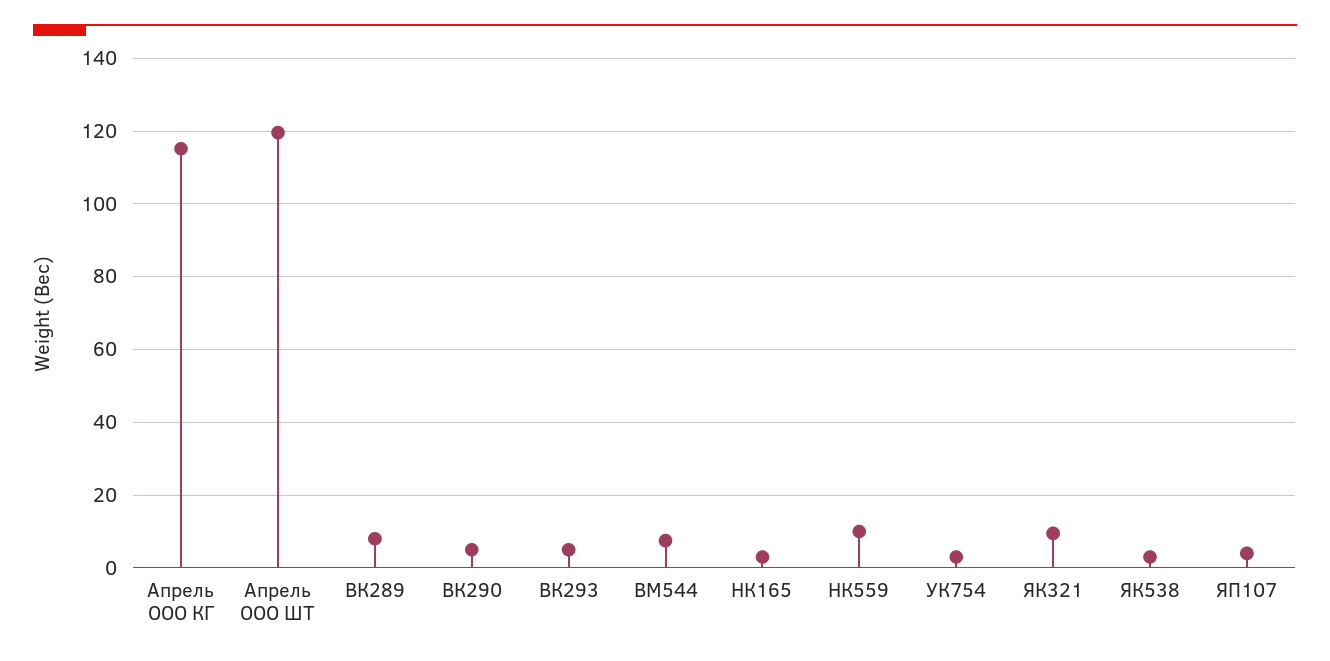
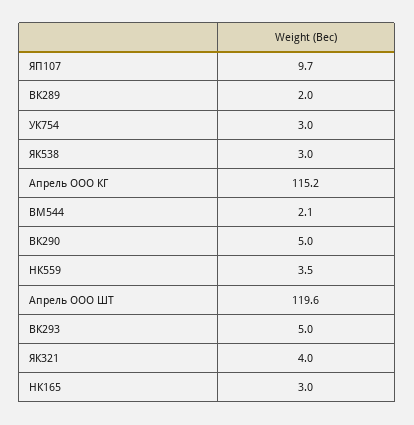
  {
    "Апрель ООО КГ": 115.2,
    "Апрель ООО ШТ": 119.6,
-   "ВК289": 8,
+   "ВК289": 2,
    "ВК290": 5,
    "ВК293": 5,
-   "ВМ544": 8,
+   "ВМ544": 2.1,
    "НК165": 3,
-   "НК559": 10,
+   "НК559": 3.5,
    "УК754": 3,
-   "ЯК321": 10,
+   "ЯК321": 4,
    "ЯК538": 3,
-   "ЯП107": 4
+   "ЯП107": 9.7
  }

